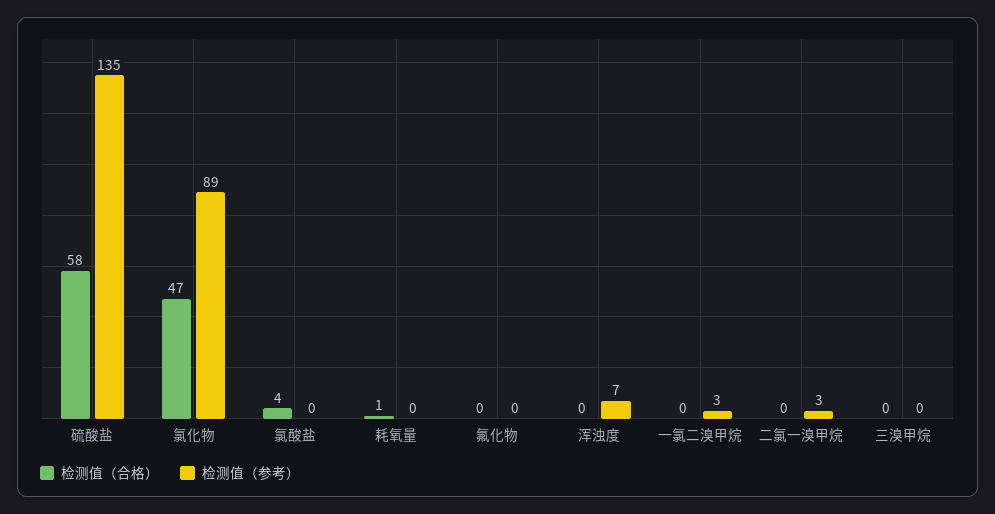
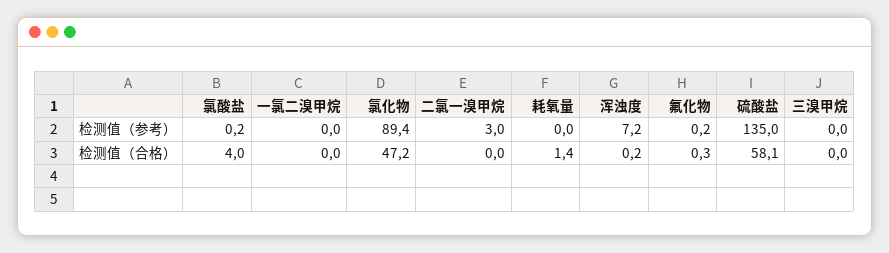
  {
    "检测值（合格）": {
      "硫酸盐": 58.1,
      "氯化物": 47.2,
      "氯酸盐": 4,
      "耗氧量": 1.4,
      "氟化物": 0.3,
      "浑浊度": 0.2,
      "一氯二溴甲烷": 0,
      "二氯一溴甲烷": 0,
      "三溴甲烷": 0
    },
    "检测值（参考）": {
      "硫酸盐": 135,
      "氯化物": 89.4,
      "氯酸盐": 0.2,
      "耗氧量": 0,
      "氟化物": 0.2,
      "浑浊度": 7.2,
-     "一氯二溴甲烷": 3,
+     "一氯二溴甲烷": 0,
      "二氯一溴甲烷": 3,
      "三溴甲烷": 0
    }
  }

